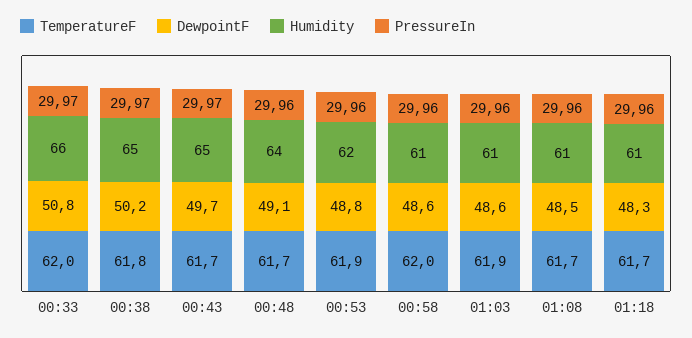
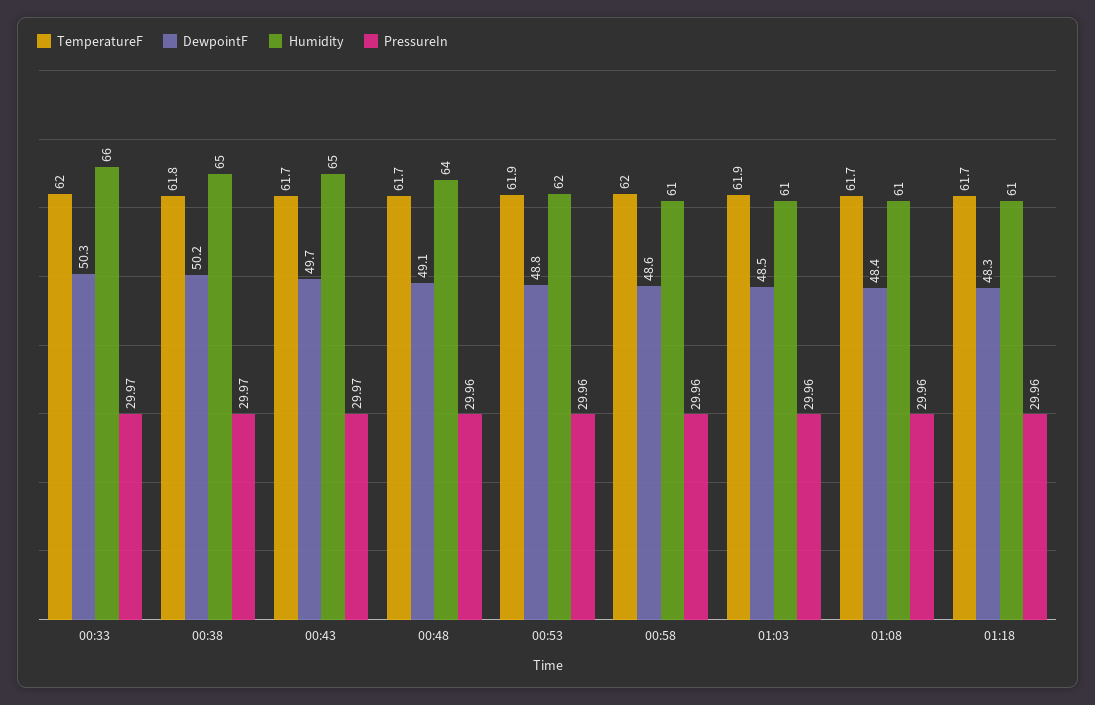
  {
    "TemperatureF": {
      "00:33": 62,
      "00:38": 61.8,
      "00:43": 61.7,
      "00:48": 61.7,
      "00:53": 61.9,
      "00:58": 62,
      "01:03": 61.9,
      "01:08": 61.7,
      "01:18": 61.7
    },
    "DewpointF": {
-     "00:33": 50.8,
+     "00:33": 50.3,
      "00:38": 50.2,
      "00:43": 49.7,
      "00:48": 49.1,
      "00:53": 48.8,
      "00:58": 48.6,
-     "01:03": 48.6,
+     "01:03": 48.5,
-     "01:08": 48.5,
+     "01:08": 48.4,
      "01:18": 48.3
    },
    "Humidity": {
      "00:33": 66,
      "00:38": 65,
      "00:43": 65,
      "00:48": 64,
      "00:53": 62,
      "00:58": 61,
      "01:03": 61,
      "01:08": 61,
      "01:18": 61
    },
    "PressureIn": {
      "00:33": 29.97,
      "00:38": 29.97,
      "00:43": 29.97,
      "00:48": 29.96,
      "00:53": 29.96,
      "00:58": 29.96,
      "01:03": 29.96,
      "01:08": 29.96,
      "01:18": 29.96
    }
  }

